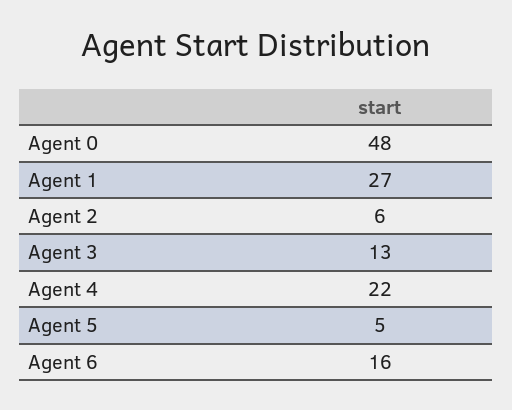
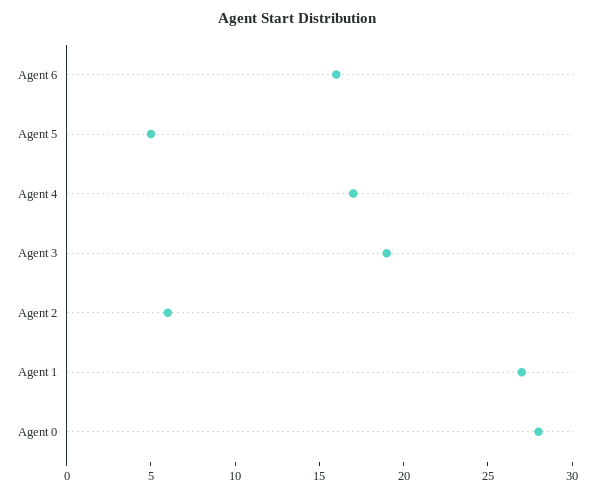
  {
-   "Agent 0": 48,
+   "Agent 0": 28,
    "Agent 1": 27,
    "Agent 2": 6,
-   "Agent 3": 13,
+   "Agent 3": 19,
-   "Agent 4": 22,
+   "Agent 4": 17,
    "Agent 5": 5,
    "Agent 6": 16
  }

